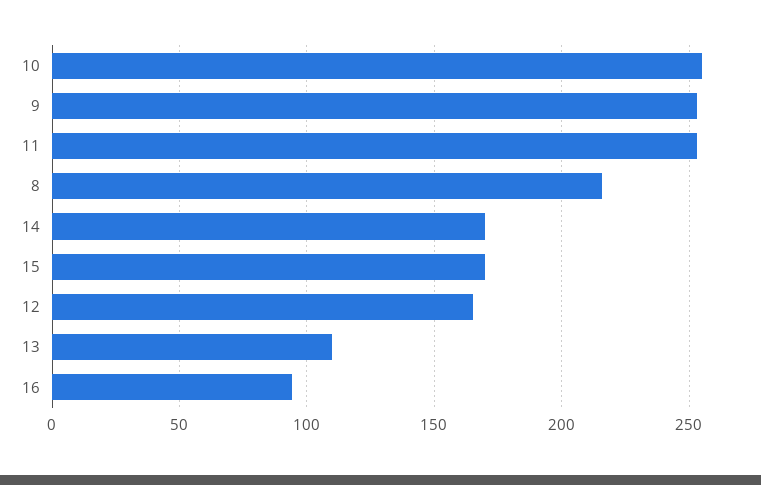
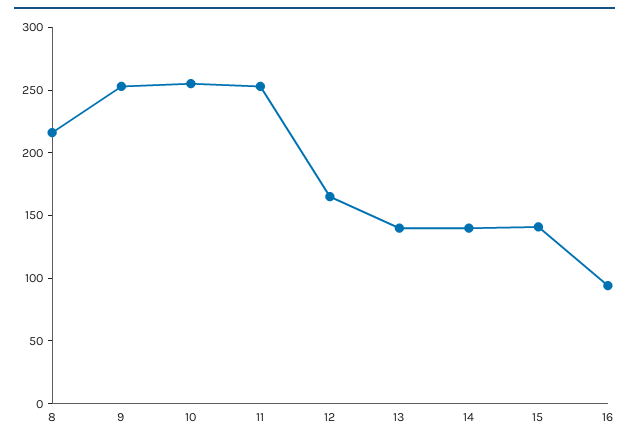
  {
    "10": 255,
    "9": 255,
    "11": 255,
    "8": 215,
-   "14": 170,
+   "14": 140,
-   "15": 170,
+   "15": 140,
    "12": 165,
-   "13": 110,
+   "13": 140,
    "16": 95
  }

